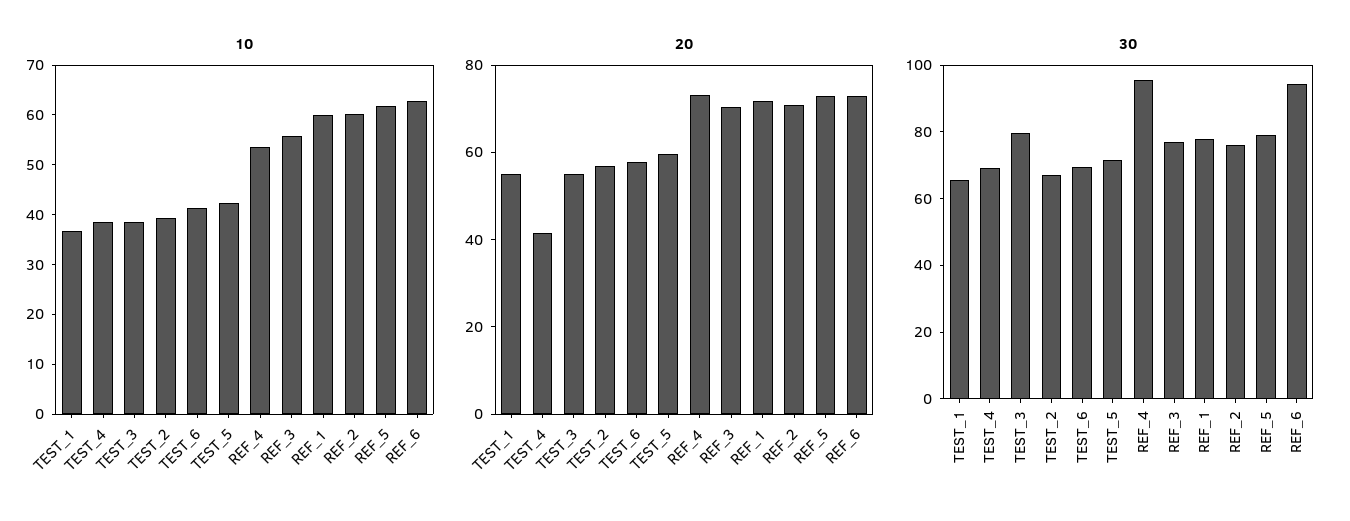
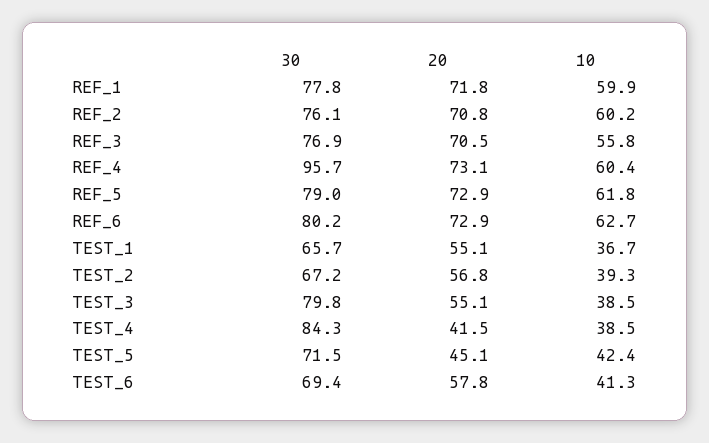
  {
    "10": {
      "TEST_1": 36.7,
      "TEST_4": 38.5,
      "TEST_3": 38.5,
      "TEST_2": 39.3,
      "TEST_6": 41.3,
      "TEST_5": 42.4,
-     "REF_4": 54,
+     "REF_4": 60.4,
      "REF_3": 55.8,
      "REF_1": 59.9,
      "REF_2": 60.2,
      "REF_5": 61.8,
      "REF_6": 62.7
    },
    "20": {
      "TEST_1": 55.1,
      "TEST_4": 41.5,
      "TEST_3": 55.1,
      "TEST_2": 56.8,
      "TEST_6": 57.8,
-     "TEST_5": 60,
+     "TEST_5": 45.1,
      "REF_4": 73.1,
      "REF_3": 70.5,
      "REF_1": 71.8,
      "REF_2": 70.8,
      "REF_5": 72.9,
      "REF_6": 72.9
    },
    "30": {
      "TEST_1": 65.7,
-     "TEST_4": 70,
+     "TEST_4": 84.3,
      "TEST_3": 79.8,
      "TEST_2": 67.2,
      "TEST_6": 69.4,
      "TEST_5": 71.5,
      "REF_4": 95.7,
      "REF_3": 76.9,
      "REF_1": 77.8,
      "REF_2": 76.1,
      "REF_5": 79,
-     "REF_6": 95
+     "REF_6": 80.2
    }
  }

